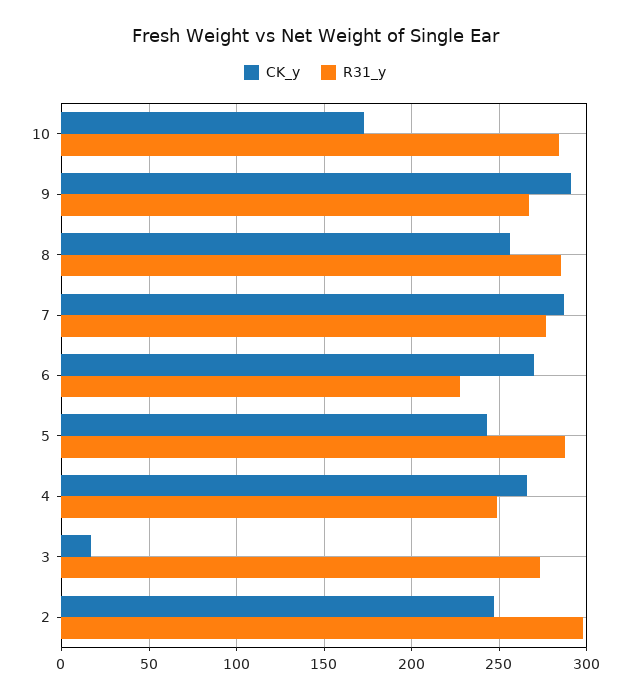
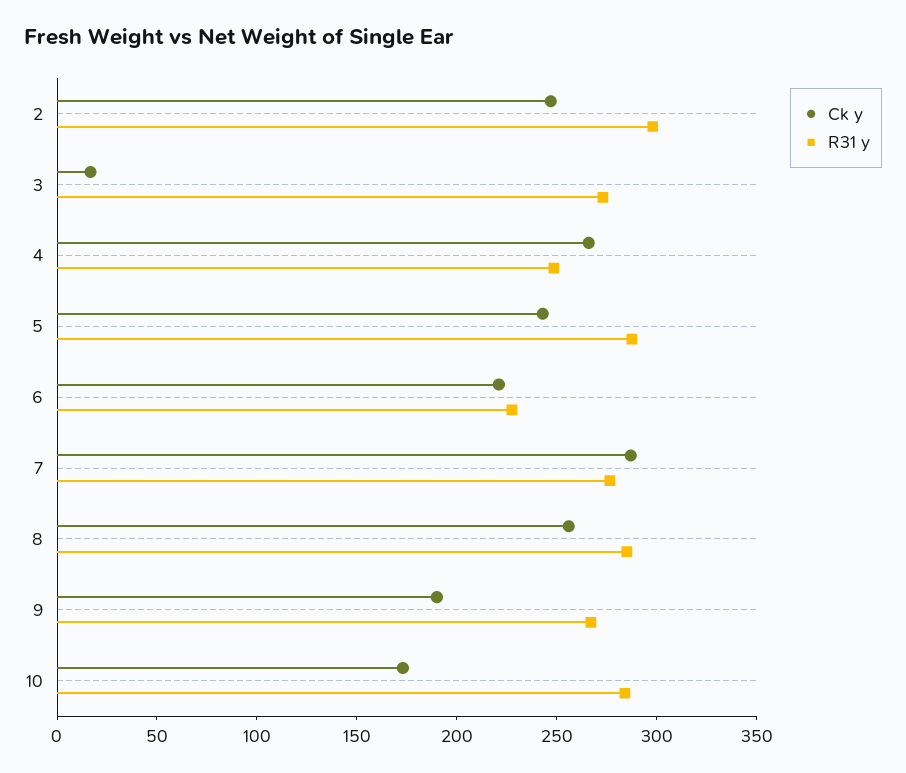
  {
    "CK_y": {
      "10": 175,
-     "9": 290,
+     "9": 190,
      "8": 255,
      "7": 285,
-     "6": 270,
+     "6": 220,
      "5": 245,
      "4": 265,
      "3": 15,
      "2": 245
    },
    "R31_y": {
      "10": 285,
      "9": 265,
      "8": 285,
      "7": 275,
      "6": 230,
      "5": 290,
      "4": 250,
      "3": 275,
      "2": 300
    }
  }

